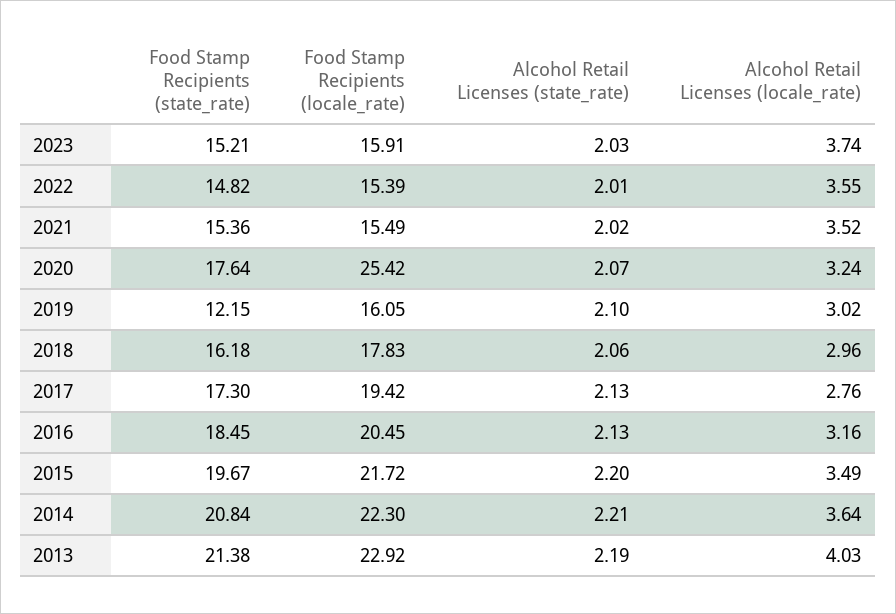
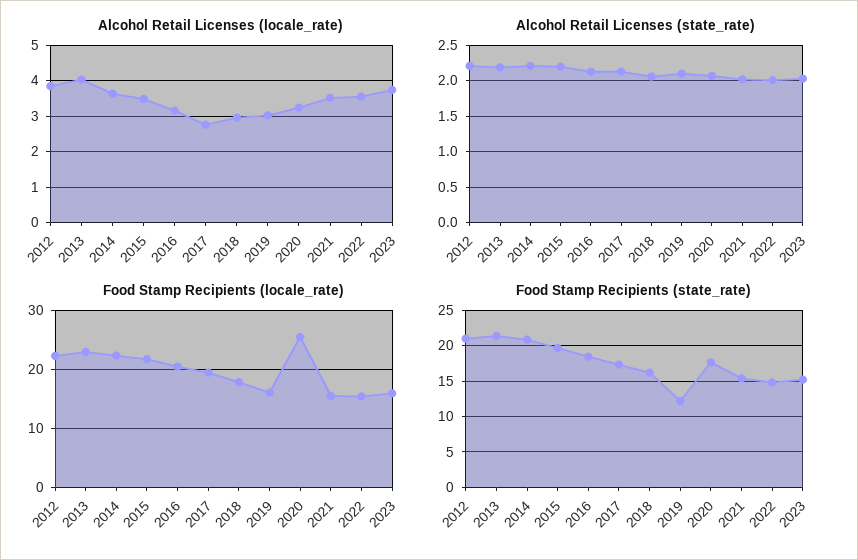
  {
    "Food Stamp Recipients (state_rate)": {
      "2023": 15.21,
      "2022": 14.82,
      "2021": 15.36,
      "2020": 17.64,
      "2019": 12.15,
      "2018": 16.18,
      "2017": 17.3,
      "2016": 18.45,
      "2015": 19.67,
      "2014": 20.84,
-     "2013": 21.38
+     "2013": 21.38,
+     "2012": 21
    },
    "Food Stamp Recipients (locale_rate)": {
      "2023": 15.91,
      "2022": 15.39,
      "2021": 15.49,
      "2020": 25.42,
      "2019": 16.05,
      "2018": 17.83,
      "2017": 19.42,
      "2016": 20.45,
      "2015": 21.72,
      "2014": 22.3,
-     "2013": 22.92
+     "2013": 22.92,
+     "2012": 22
    },
    "Alcohol Retail Licenses (state_rate)": {
      "2023": 2.03,
      "2022": 2.01,
      "2021": 2.02,
      "2020": 2.07,
      "2019": 2.1,
      "2018": 2.06,
      "2017": 2.13,
      "2016": 2.13,
      "2015": 2.2,
      "2014": 2.21,
-     "2013": 2.19
+     "2013": 2.19,
+     "2012": 2.2
    },
    "Alcohol Retail Licenses (locale_rate)": {
      "2023": 3.74,
      "2022": 3.55,
      "2021": 3.52,
      "2020": 3.24,
      "2019": 3.02,
      "2018": 2.96,
      "2017": 2.76,
      "2016": 3.16,
      "2015": 3.49,
      "2014": 3.64,
-     "2013": 4.03
+     "2013": 4.03,
+     "2012": 3.8
    }
  }

